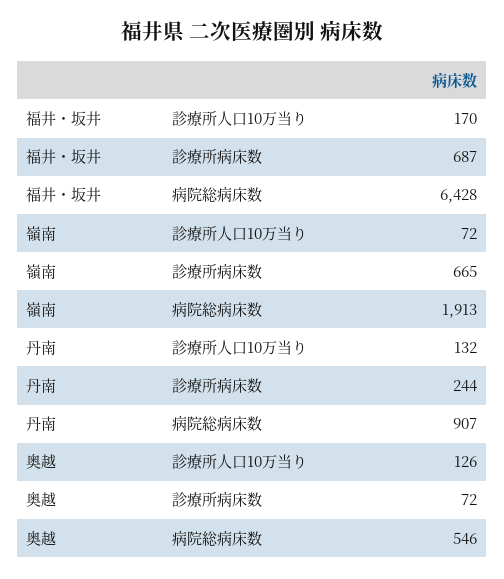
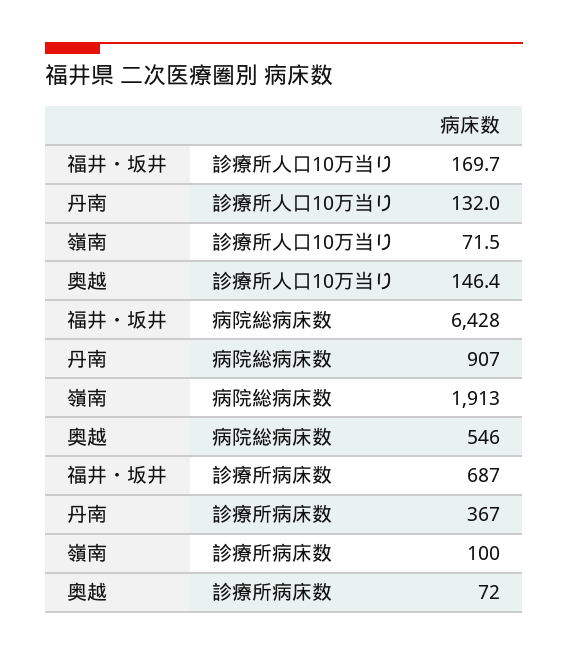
  {
    "福井・坂井": {
      "診療所人口10万当り": 169.7,
      "診療所病床数": 687,
      "病院総病床数": 6428
    },
    "嶺南": {
      "診療所人口10万当り": 71.5,
-     "診療所病床数": 665,
+     "診療所病床数": 100,
      "病院総病床数": 1913
    },
    "丹南": {
      "診療所人口10万当り": 132,
-     "診療所病床数": 244,
+     "診療所病床数": 367,
      "病院総病床数": 907
    },
    "奥越": {
-     "診療所人口10万当り": 126,
+     "診療所人口10万当り": 146.4,
      "診療所病床数": 72,
      "病院総病床数": 546
    }
  }

